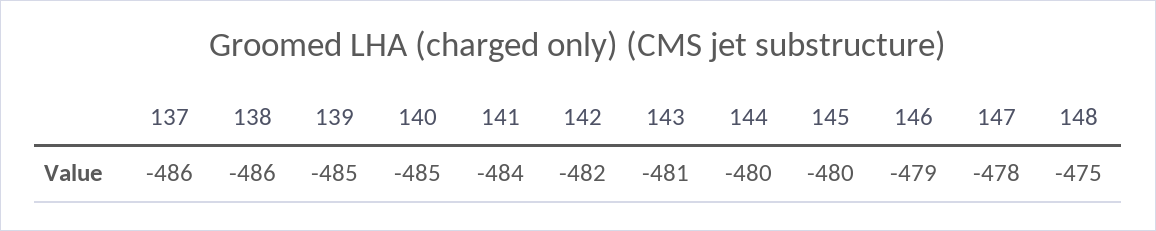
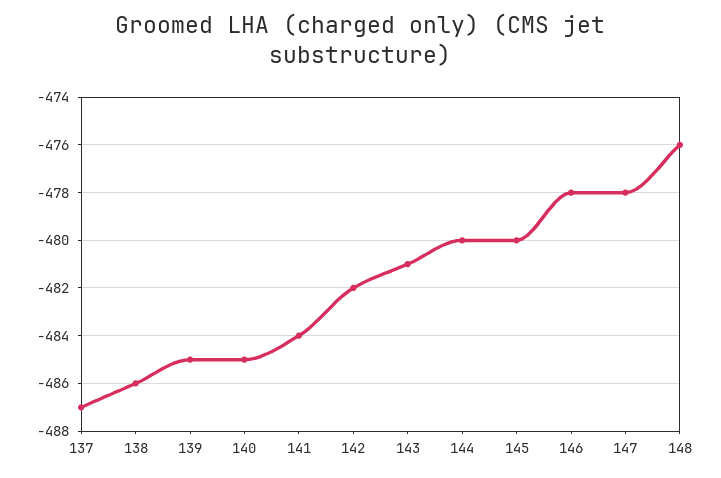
  {
-   "137": -486,
+   "137": -487,
    "138": -486,
    "139": -485,
    "140": -485,
    "141": -484,
    "142": -482,
    "143": -481,
    "144": -480,
    "145": -480,
-   "146": -479,
+   "146": -478,
    "147": -478,
-   "148": -475
+   "148": -476
  }

